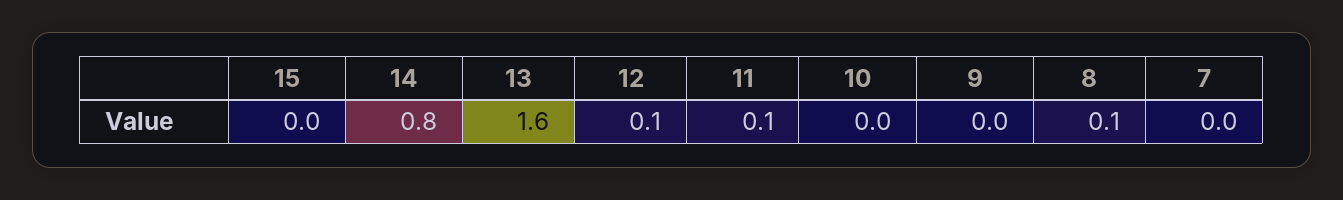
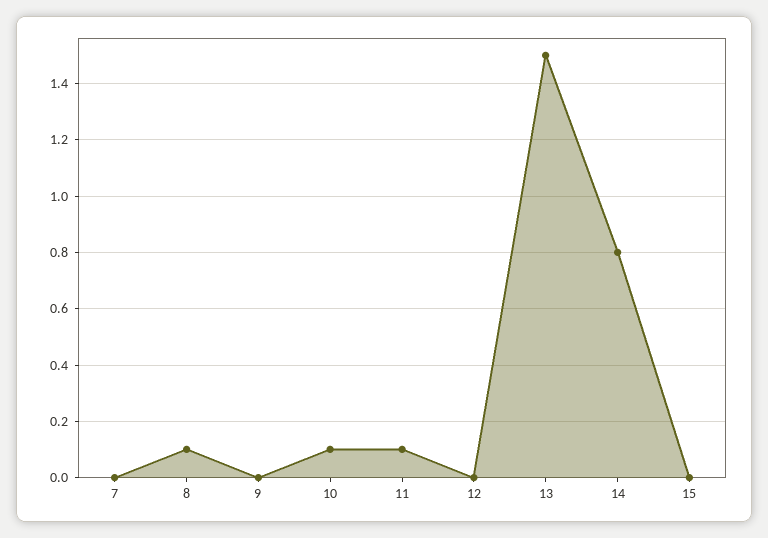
  {
    "15": 0,
    "14": 0.8,
-   "13": 1.6,
+   "13": 1.5,
-   "12": 0.1,
+   "12": 0,
    "11": 0.1,
-   "10": 0,
+   "10": 0.1,
    "9": 0,
    "8": 0.1,
    "7": 0
  }

